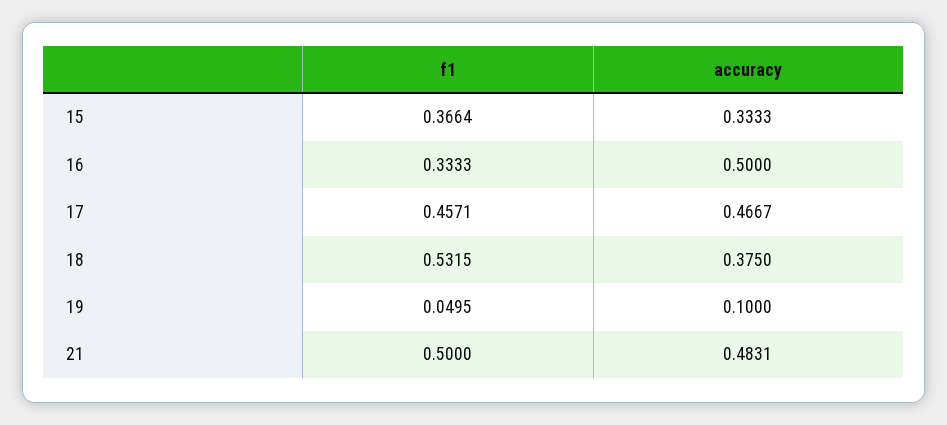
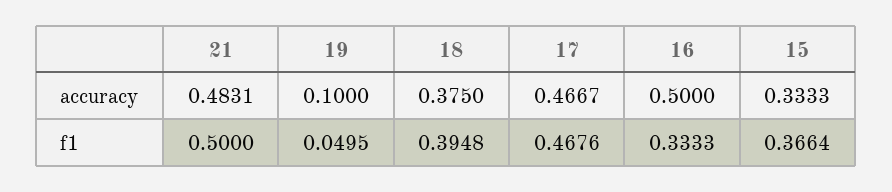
  {
    "f1": {
      "15": 0.3664,
      "16": 0.3333,
-     "17": 0.4571,
+     "17": 0.4676,
-     "18": 0.5315,
+     "18": 0.3948,
      "19": 0.0495,
      "21": 0.5
    },
    "accuracy": {
      "15": 0.3333,
      "16": 0.5,
      "17": 0.4667,
      "18": 0.375,
      "19": 0.1,
      "21": 0.4831
    }
  }

